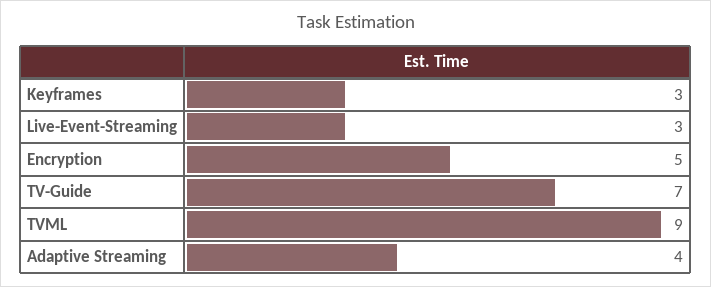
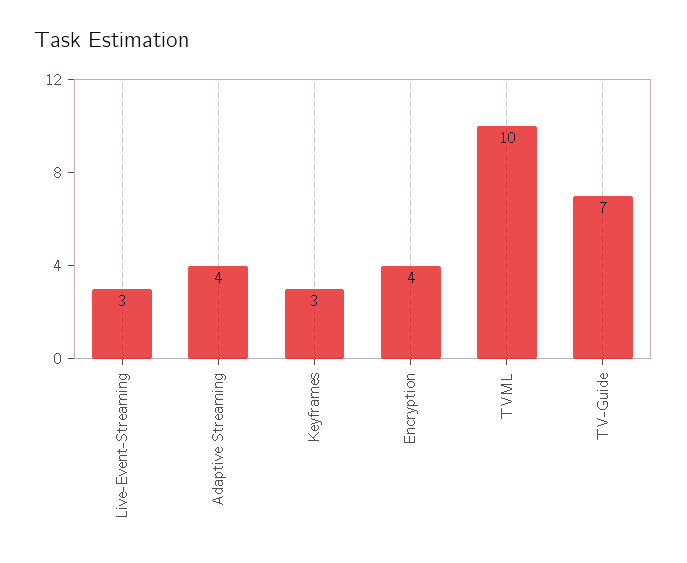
  {
    "Keyframes": 3,
    "Live-Event-Streaming": 3,
-   "Encryption": 5,
+   "Encryption": 4,
    "TV-Guide": 7,
-   "TVML": 9,
+   "TVML": 10,
    "Adaptive Streaming": 4
  }

